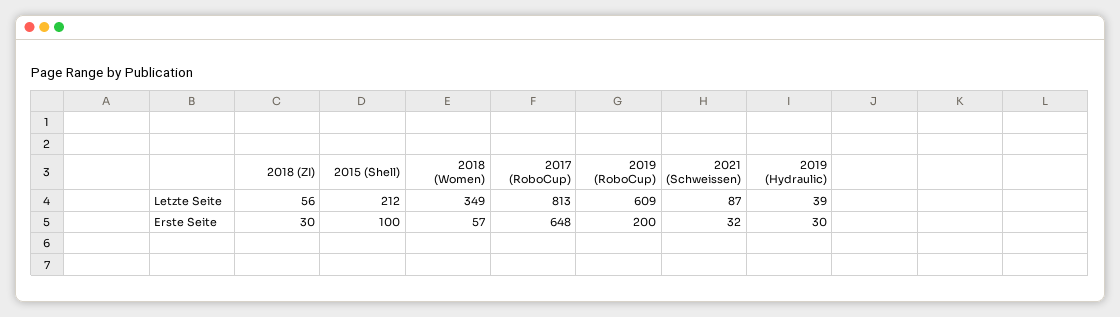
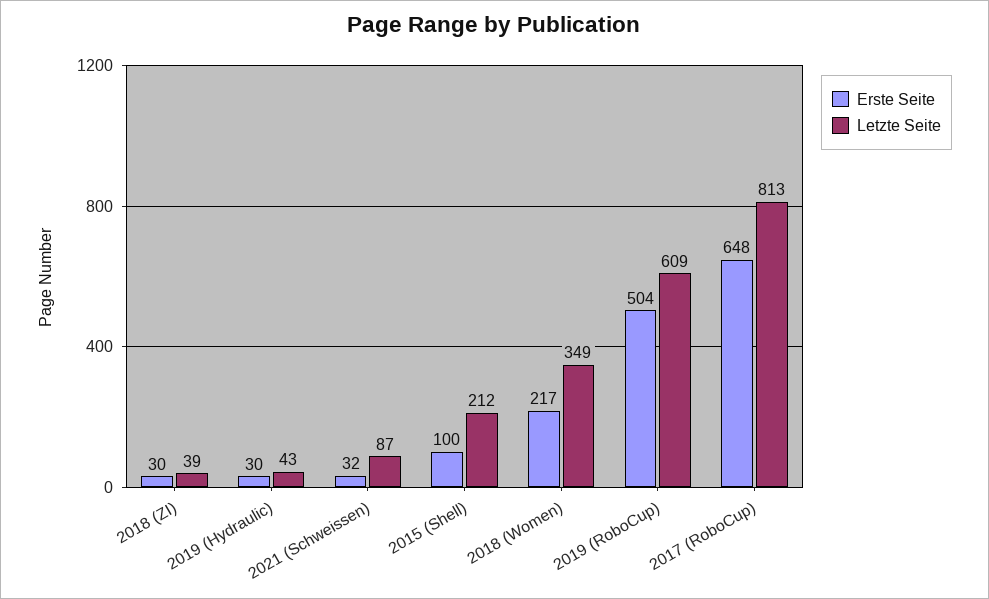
  {
    "Letzte Seite": {
-     "2018 (ZI)": 56,
+     "2018 (ZI)": 39,
      "2015 (Shell)": 212,
      "2018 (Women)": 349,
      "2017 (RoboCup)": 813,
      "2019 (RoboCup)": 609,
      "2021 (Schweissen)": 87,
-     "2019 (Hydraulic)": 39
+     "2019 (Hydraulic)": 43
    },
    "Erste Seite": {
      "2018 (ZI)": 30,
      "2015 (Shell)": 100,
-     "2018 (Women)": 57,
+     "2018 (Women)": 217,
      "2017 (RoboCup)": 648,
-     "2019 (RoboCup)": 200,
+     "2019 (RoboCup)": 504,
      "2021 (Schweissen)": 32,
      "2019 (Hydraulic)": 30
    }
  }

